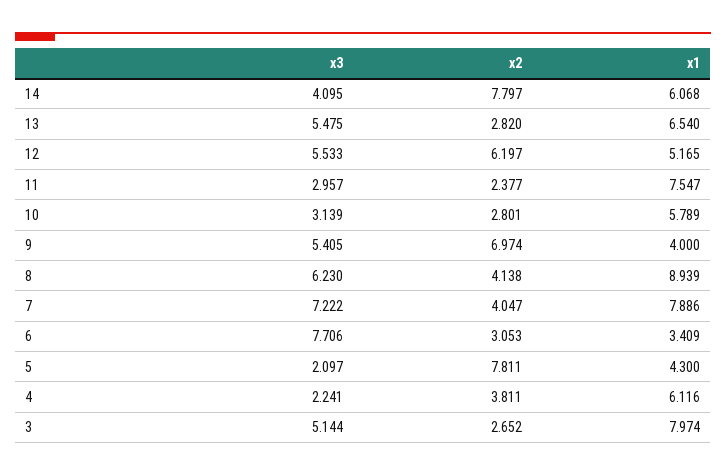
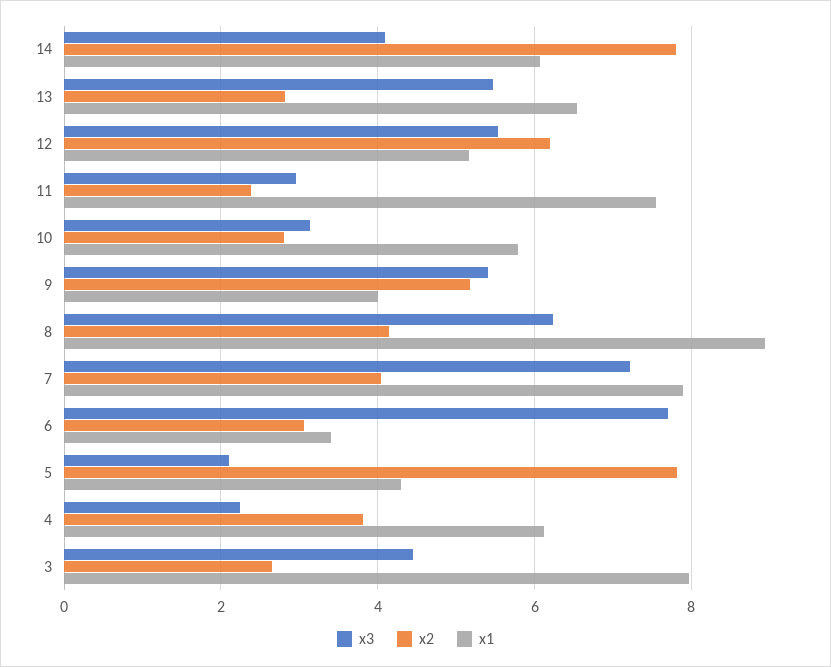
  {
    "x3": {
      "14": 4.095,
      "13": 5.475,
      "12": 5.533,
      "11": 2.957,
      "10": 3.139,
      "9": 5.405,
      "8": 6.23,
      "7": 7.222,
      "6": 7.706,
      "5": 2.097,
      "4": 2.241,
-     "3": 5.144
+     "3": 4.4
    },
    "x2": {
      "14": 7.797,
      "13": 2.82,
      "12": 6.197,
      "11": 2.377,
      "10": 2.801,
-     "9": 6.974,
+     "9": 5.2,
      "8": 4.138,
      "7": 4.047,
      "6": 3.053,
      "5": 7.811,
      "4": 3.811,
      "3": 2.652
    },
    "x1": {
      "14": 6.068,
      "13": 6.54,
      "12": 5.165,
      "11": 7.547,
      "10": 5.789,
      "9": 4,
      "8": 8.939,
      "7": 7.886,
      "6": 3.409,
      "5": 4.3,
      "4": 6.116,
      "3": 7.974
    }
  }

